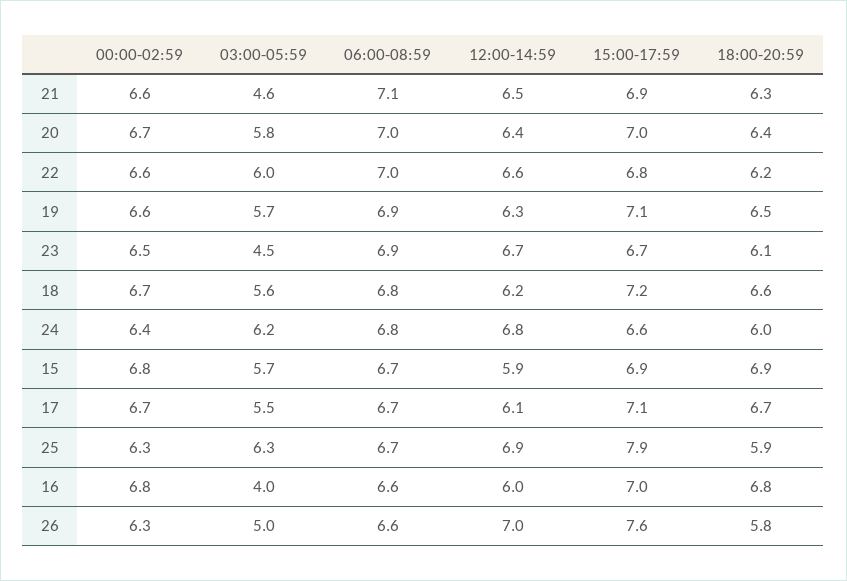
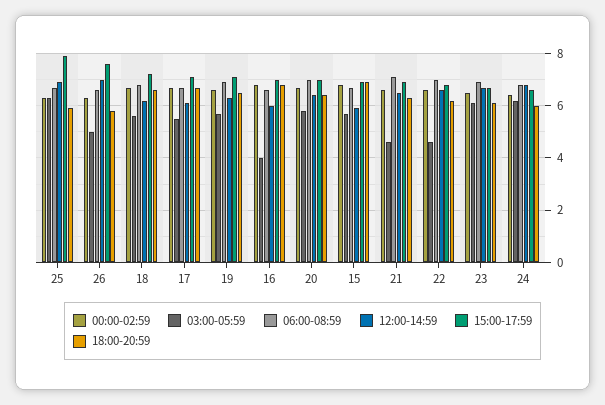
  {
    "00:00-02:59": {
      "21": 6.6,
      "20": 6.7,
      "22": 6.6,
      "19": 6.6,
      "23": 6.5,
      "18": 6.7,
      "24": 6.4,
      "15": 6.8,
      "17": 6.7,
      "25": 6.3,
      "16": 6.8,
      "26": 6.3
    },
    "03:00-05:59": {
      "21": 4.6,
      "20": 5.8,
-     "22": 6,
+     "22": 4.5,
      "19": 5.7,
-     "23": 4.5,
+     "23": 6,
      "18": 5.6,
      "24": 6.2,
      "15": 5.7,
      "17": 5.5,
      "25": 6.3,
      "16": 4,
      "26": 5
    },
    "06:00-08:59": {
      "21": 7.1,
      "20": 7,
      "22": 7,
      "19": 6.9,
      "23": 6.9,
      "18": 6.8,
      "24": 6.8,
      "15": 6.7,
      "17": 6.7,
      "25": 6.7,
      "16": 6.6,
      "26": 6.6
    },
    "12:00-14:59": {
      "21": 6.5,
      "20": 6.4,
      "22": 6.6,
      "19": 6.3,
      "23": 6.7,
      "18": 6.2,
      "24": 6.8,
      "15": 5.9,
      "17": 6.1,
      "25": 6.9,
      "16": 6,
      "26": 7
    },
    "15:00-17:59": {
      "21": 6.9,
      "20": 7,
      "22": 6.8,
      "19": 7.1,
      "23": 6.7,
      "18": 7.2,
      "24": 6.6,
      "15": 6.9,
      "17": 7.1,
      "25": 7.9,
      "16": 7,
      "26": 7.6
    },
    "18:00-20:59": {
      "21": 6.3,
      "20": 6.4,
      "22": 6.2,
      "19": 6.5,
      "23": 6.1,
      "18": 6.6,
      "24": 6,
      "15": 6.9,
      "17": 6.7,
      "25": 5.9,
      "16": 6.8,
      "26": 5.8
    }
  }

